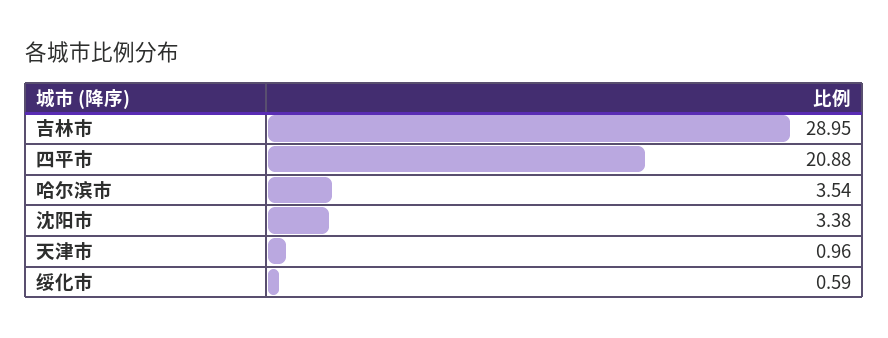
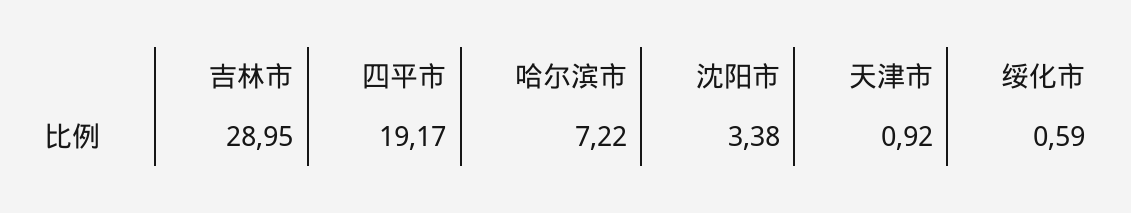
  {
    "吉林市": 28.95,
-   "四平市": 20.88,
+   "四平市": 19.17,
-   "哈尔滨市": 3.54,
+   "哈尔滨市": 7.22,
    "沈阳市": 3.38,
-   "天津市": 0.96,
+   "天津市": 0.92,
    "绥化市": 0.59
  }

